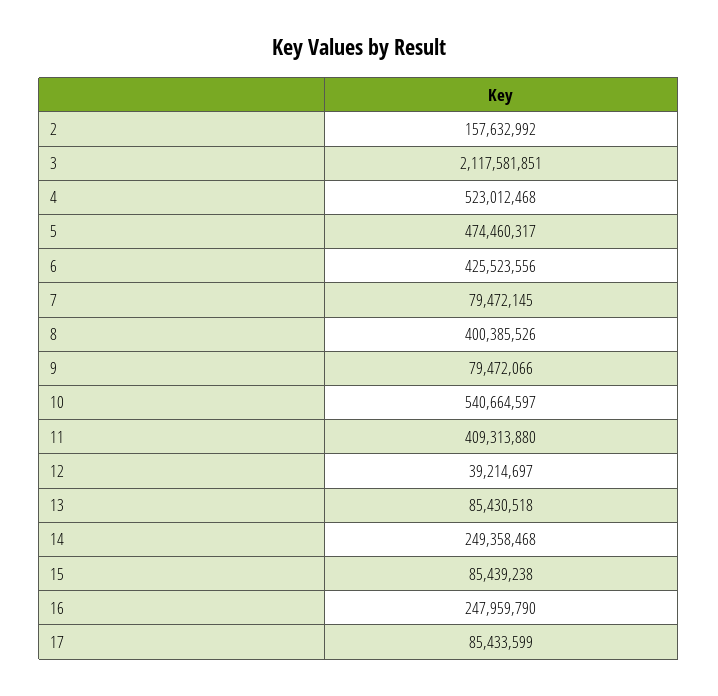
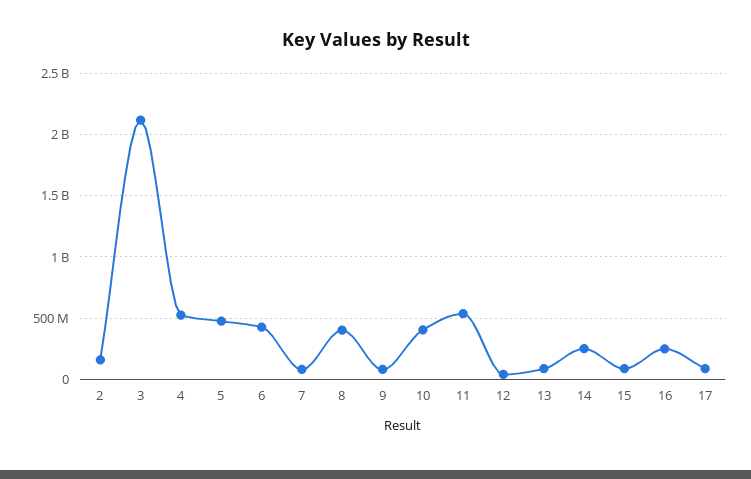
  {
    "2": 157632992,
    "3": 2117581851,
    "4": 523012468,
    "5": 474460317,
    "6": 425523556,
    "7": 79472145,
    "8": 400385526,
    "9": 79472066,
-   "10": 540664597,
+   "10": 400000000,
-   "11": 409313880,
+   "11": 550000000,
    "12": 39214697,
    "13": 85430518,
    "14": 249358468,
    "15": 85439238,
    "16": 247959790,
    "17": 85433599
  }

